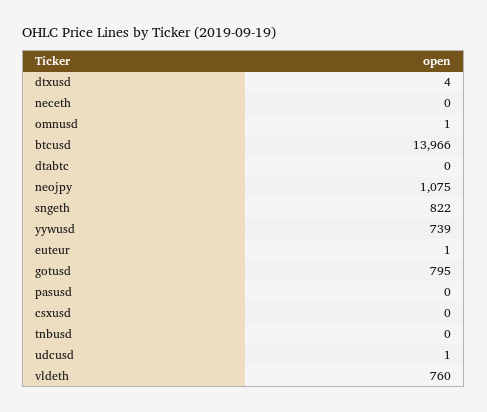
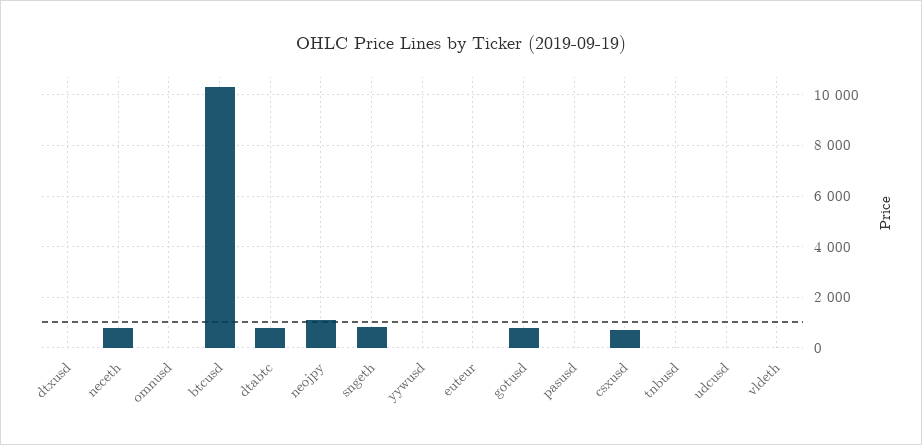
  {
    "dtxusd": 4,
-   "neceth": 0,
+   "neceth": 750,
    "omnusd": 1,
-   "btcusd": 13966,
+   "btcusd": 10250,
-   "dtabtc": 0,
+   "dtabtc": 750,
    "neojpy": 1075,
    "sngeth": 822,
-   "yywusd": 739,
+   "yywusd": 0,
    "euteur": 1,
    "gotusd": 795,
    "pasusd": 0,
-   "csxusd": 0,
+   "csxusd": 750,
    "tnbusd": 0,
    "udcusd": 1,
-   "vldeth": 760
+   "vldeth": 0
  }

